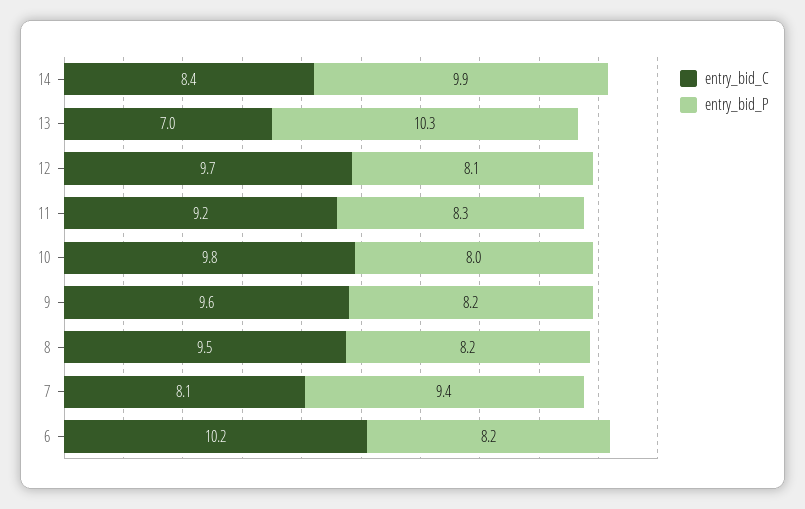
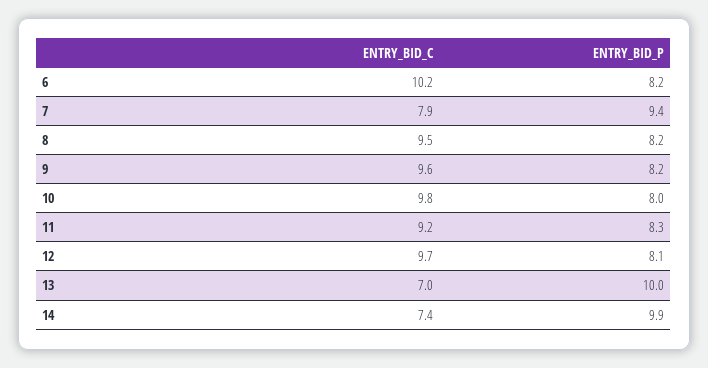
  {
    "entry_bid_C": {
-     "14": 8.4,
+     "14": 7.4,
      "13": 7,
      "12": 9.7,
      "11": 9.2,
      "10": 9.8,
      "9": 9.6,
      "8": 9.5,
-     "7": 8.1,
+     "7": 7.9,
      "6": 10.2
    },
    "entry_bid_P": {
      "14": 9.9,
-     "13": 10.3,
+     "13": 10,
      "12": 8.1,
      "11": 8.3,
      "10": 8,
      "9": 8.2,
      "8": 8.2,
      "7": 9.4,
      "6": 8.2
    }
  }

